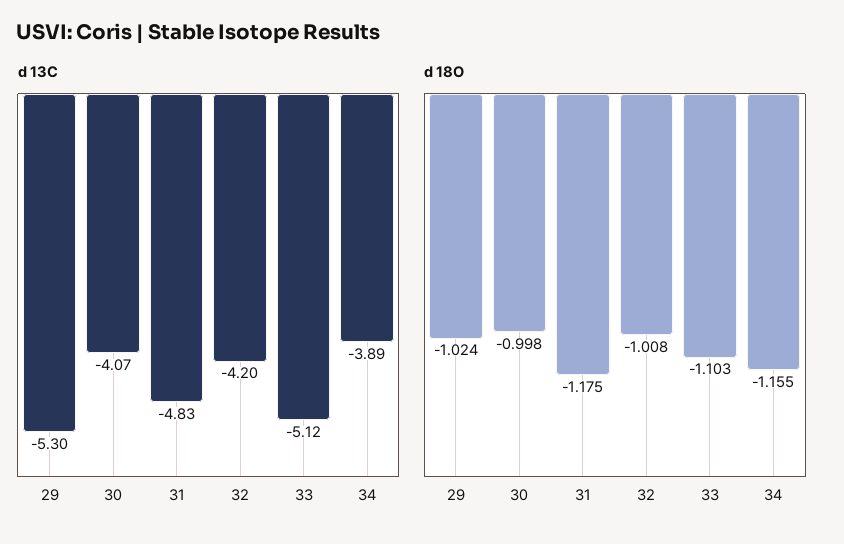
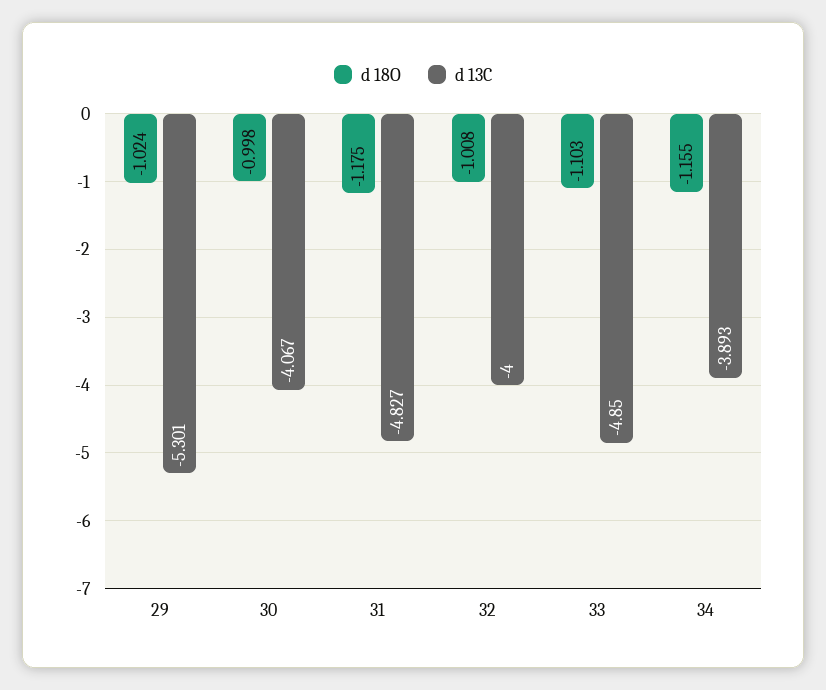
  {
    "d 13C": {
      "29": -5.301,
      "30": -4.067,
      "31": -4.827,
-     "32": -4.2,
+     "32": -4,
-     "33": -5.12,
+     "33": -4.85,
      "34": -3.893
    },
    "d 18O": {
      "29": -1.024,
      "30": -0.998,
      "31": -1.175,
      "32": -1.008,
      "33": -1.103,
      "34": -1.155
    }
  }

